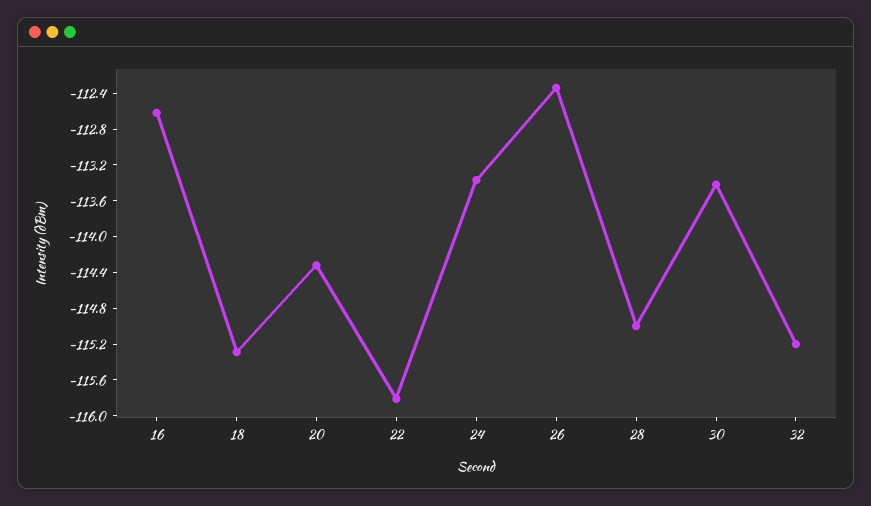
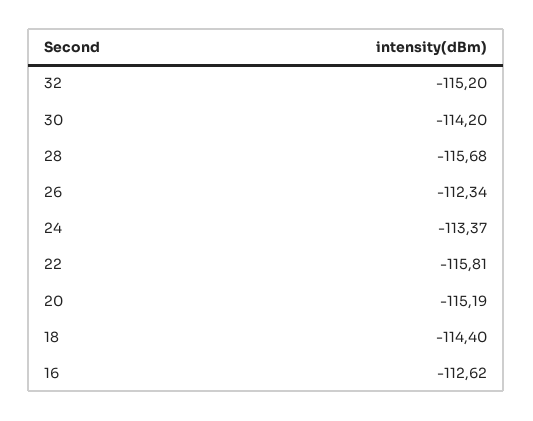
  {
    "16": -112.62,
-   "18": -115.3,
+   "18": -114.4,
-   "20": -114.3,
+   "20": -115.19,
    "22": -115.81,
    "24": -113.37,
    "26": -112.34,
-   "28": -115,
+   "28": -115.68,
-   "30": -113.4,
+   "30": -114.2,
    "32": -115.2
  }

